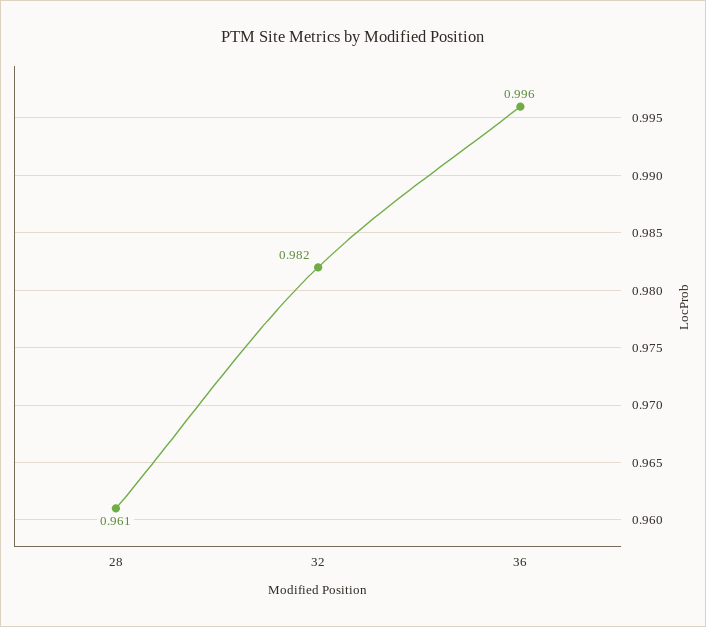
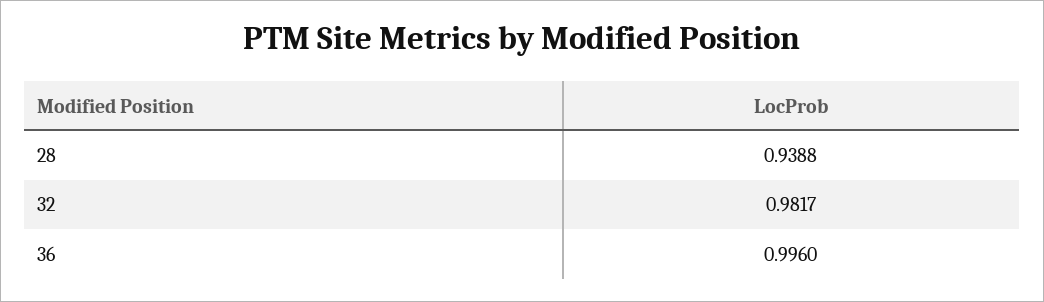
  {
-   "28": 0.961,
+   "28": 0.9388,
    "32": 0.9817,
    "36": 0.996
  }

